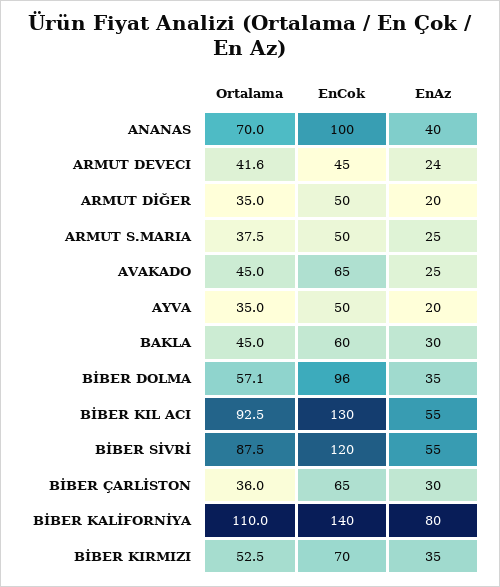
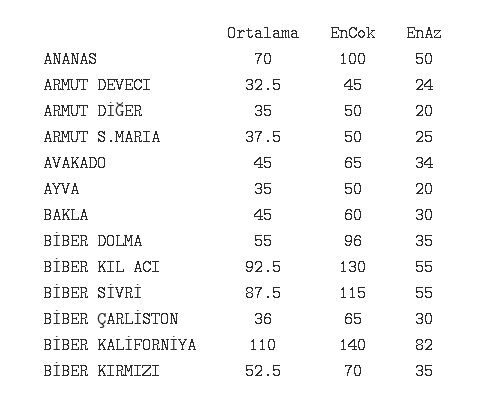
  {
    "Ortalama": {
      "ANANAS": 70,
-     "ARMUT DEVECI": 41.6,
+     "ARMUT DEVECI": 32.5,
      "ARMUT DİĞER": 35,
      "ARMUT S.MARIA": 37.5,
      "AVAKADO": 45,
      "AYVA": 35,
      "BAKLA": 45,
-     "BİBER DOLMA": 57.1,
+     "BİBER DOLMA": 55,
      "BİBER KIL ACI": 92.5,
      "BİBER SİVRİ": 87.5,
      "BİBER ÇARLİSTON": 36,
      "BİBER KALİFORNİYA": 110,
      "BİBER KIRMIZI": 52.5
    },
    "EnCok": {
      "ANANAS": 100,
      "ARMUT DEVECI": 45,
      "ARMUT DİĞER": 50,
      "ARMUT S.MARIA": 50,
      "AVAKADO": 65,
      "AYVA": 50,
      "BAKLA": 60,
      "BİBER DOLMA": 96,
      "BİBER KIL ACI": 130,
-     "BİBER SİVRİ": 120,
+     "BİBER SİVRİ": 115,
      "BİBER ÇARLİSTON": 65,
      "BİBER KALİFORNİYA": 140,
      "BİBER KIRMIZI": 70
    },
    "EnAz": {
-     "ANANAS": 40,
+     "ANANAS": 50,
      "ARMUT DEVECI": 24,
      "ARMUT DİĞER": 20,
      "ARMUT S.MARIA": 25,
-     "AVAKADO": 25,
+     "AVAKADO": 34,
      "AYVA": 20,
      "BAKLA": 30,
      "BİBER DOLMA": 35,
      "BİBER KIL ACI": 55,
      "BİBER SİVRİ": 55,
      "BİBER ÇARLİSTON": 30,
-     "BİBER KALİFORNİYA": 80,
+     "BİBER KALİFORNİYA": 82,
      "BİBER KIRMIZI": 35
    }
  }

